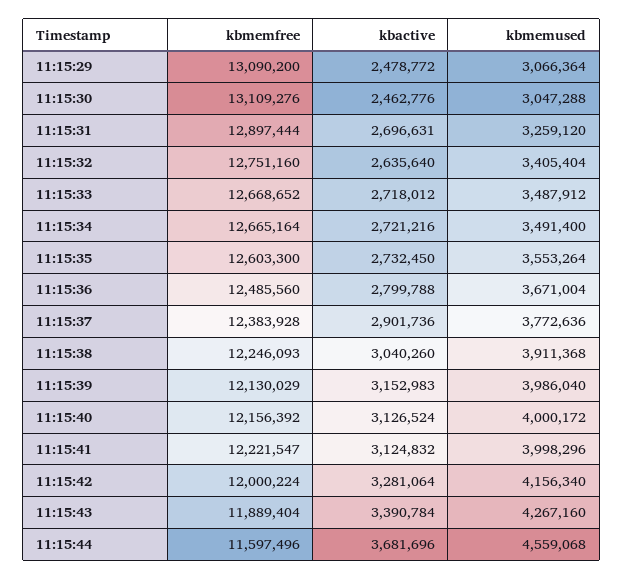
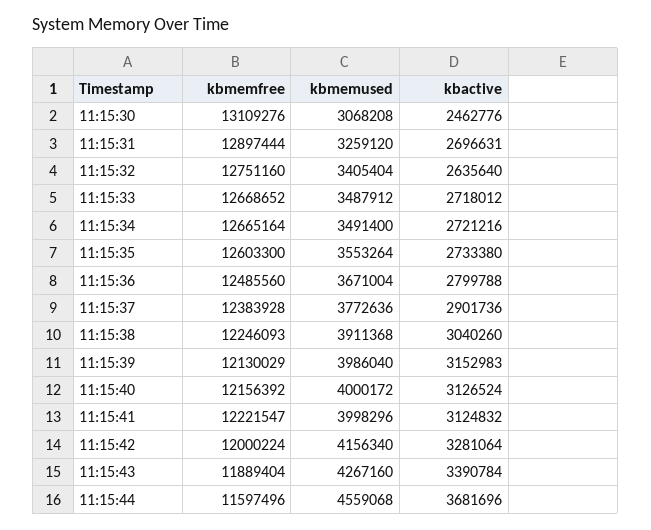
  {
    "kbmemfree": {
-     "11:15:29": 13090200,
      "11:15:30": 13109276,
      "11:15:31": 12897444,
      "11:15:32": 12751160,
      "11:15:33": 12668652,
      "11:15:34": 12665164,
      "11:15:35": 12603300,
      "11:15:36": 12485560,
      "11:15:37": 12383928,
      "11:15:38": 12246093,
      "11:15:39": 12130029,
      "11:15:40": 12156392,
      "11:15:41": 12221547,
      "11:15:42": 12000224,
      "11:15:43": 11889404,
      "11:15:44": 11597496
    },
    "kbactive": {
-     "11:15:29": 2478772,
      "11:15:30": 2462776,
      "11:15:31": 2696631,
      "11:15:32": 2635640,
      "11:15:33": 2718012,
      "11:15:34": 2721216,
-     "11:15:35": 2732450,
+     "11:15:35": 2733380,
      "11:15:36": 2799788,
      "11:15:37": 2901736,
      "11:15:38": 3040260,
      "11:15:39": 3152983,
      "11:15:40": 3126524,
      "11:15:41": 3124832,
      "11:15:42": 3281064,
      "11:15:43": 3390784,
      "11:15:44": 3681696
    },
    "kbmemused": {
-     "11:15:29": 3066364,
-     "11:15:30": 3047288,
+     "11:15:30": 3068208,
      "11:15:31": 3259120,
      "11:15:32": 3405404,
      "11:15:33": 3487912,
      "11:15:34": 3491400,
      "11:15:35": 3553264,
      "11:15:36": 3671004,
      "11:15:37": 3772636,
      "11:15:38": 3911368,
      "11:15:39": 3986040,
      "11:15:40": 4000172,
      "11:15:41": 3998296,
      "11:15:42": 4156340,
      "11:15:43": 4267160,
      "11:15:44": 4559068
    }
  }

